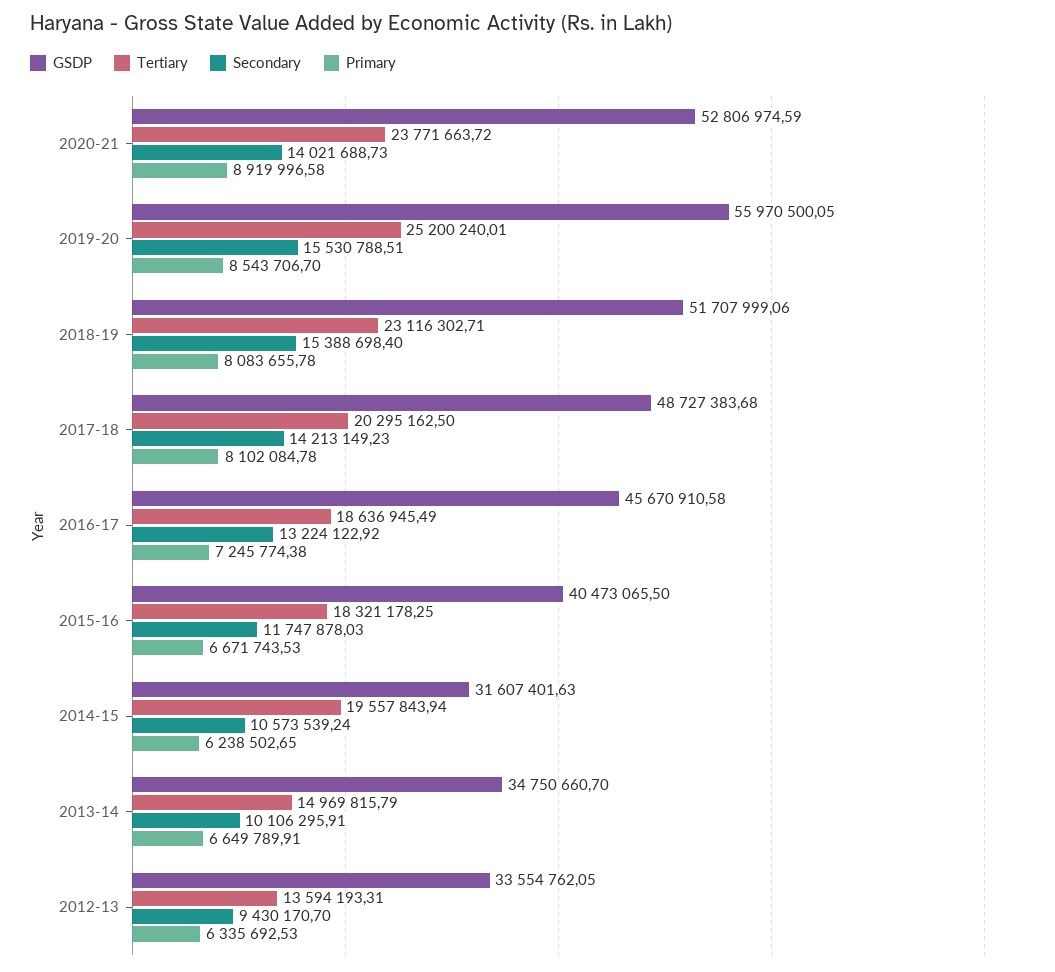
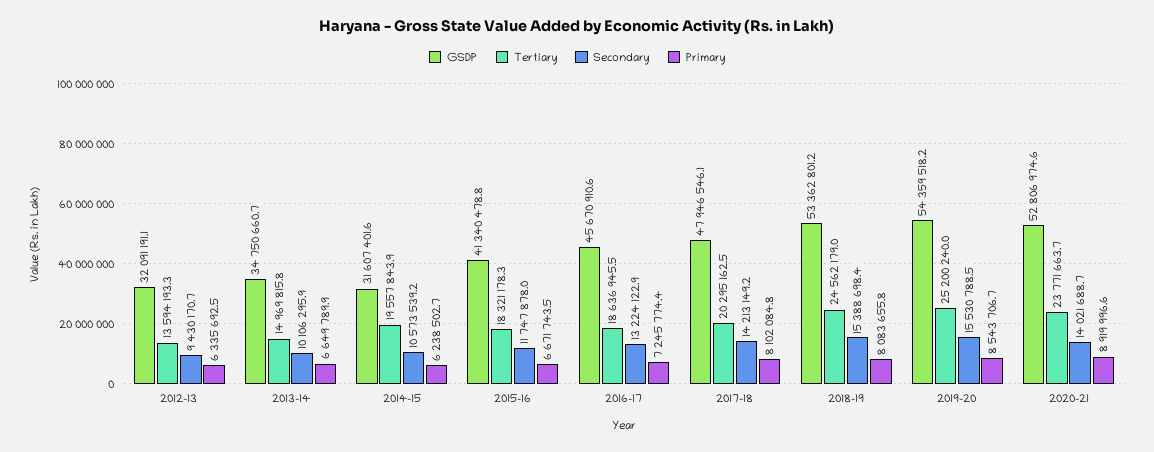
  {
    "GSDP": {
      "2020-21": 52806974.59,
-     "2019-20": 55970500.05,
+     "2019-20": 54359518.2,
-     "2018-19": 51707999.06,
+     "2018-19": 53362801.2,
-     "2017-18": 48727383.68,
+     "2017-18": 47946546.1,
      "2016-17": 45670910.58,
-     "2015-16": 40473065.5,
+     "2015-16": 41340478.8,
      "2014-15": 31607401.63,
      "2013-14": 34750660.7,
-     "2012-13": 33554762.05
+     "2012-13": 32091191.1
    },
    "Tertiary": {
      "2020-21": 23771663.72,
      "2019-20": 25200240.01,
-     "2018-19": 23116302.71,
+     "2018-19": 24562179,
      "2017-18": 20295162.5,
      "2016-17": 18636945.49,
      "2015-16": 18321178.25,
      "2014-15": 19557843.94,
      "2013-14": 14969815.79,
      "2012-13": 13594193.31
    },
    "Secondary": {
      "2020-21": 14021688.73,
      "2019-20": 15530788.51,
      "2018-19": 15388698.4,
      "2017-18": 14213149.23,
      "2016-17": 13224122.92,
      "2015-16": 11747878.03,
      "2014-15": 10573539.24,
      "2013-14": 10106295.91,
      "2012-13": 9430170.7
    },
    "Primary": {
      "2020-21": 8919996.58,
      "2019-20": 8543706.7,
      "2018-19": 8083655.78,
      "2017-18": 8102084.78,
      "2016-17": 7245774.38,
      "2015-16": 6671743.53,
      "2014-15": 6238502.65,
      "2013-14": 6649789.91,
      "2012-13": 6335692.53
    }
  }

